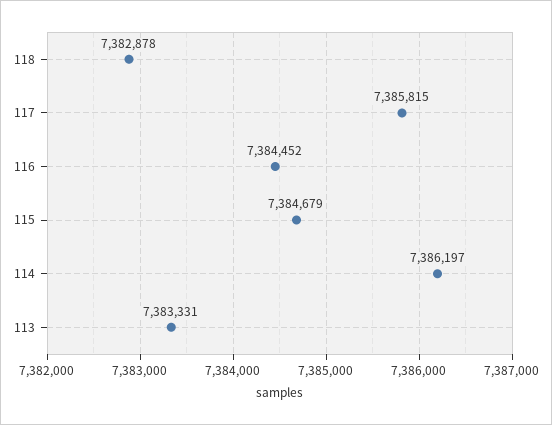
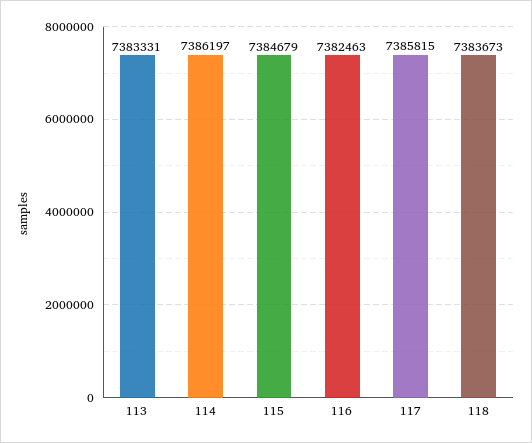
  {
-   "118": 7382878,
+   "118": 7383673,
    "117": 7385815,
-   "116": 7384452,
+   "116": 7382463,
    "115": 7384679,
    "114": 7386197,
    "113": 7383331
  }

